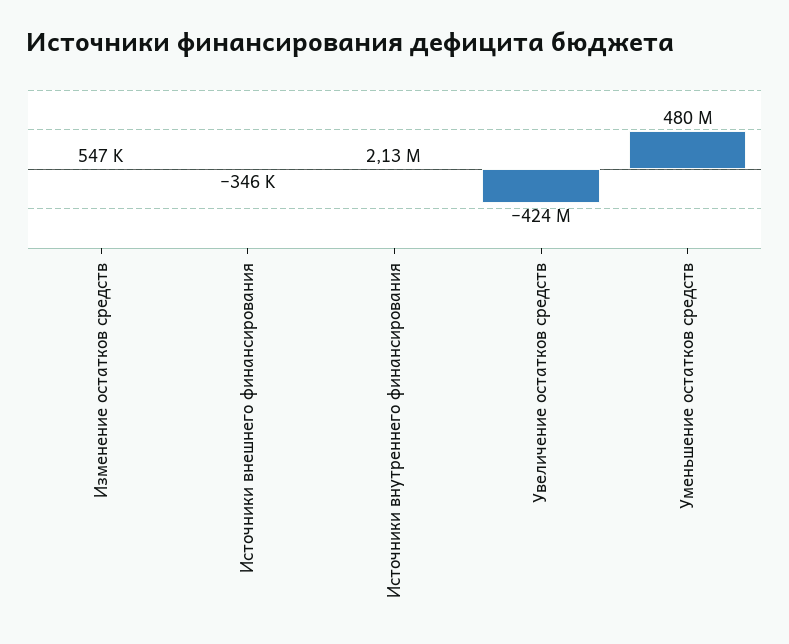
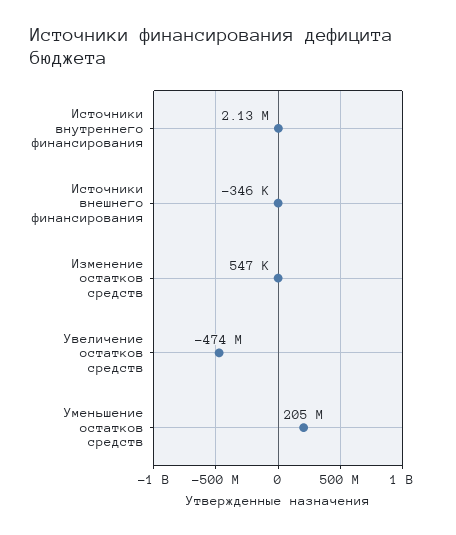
  {
    "Изменение остатков средств": 547000,
    "Источники внешнего финансирования": -346000,
    "Источники внутреннего финансирования": 2130000,
-   "Увеличение остатков средств": -424000000,
+   "Увеличение остатков средств": -474000000,
-   "Уменьшение остатков средств": 480000000
+   "Уменьшение остатков средств": 205000000
  }

